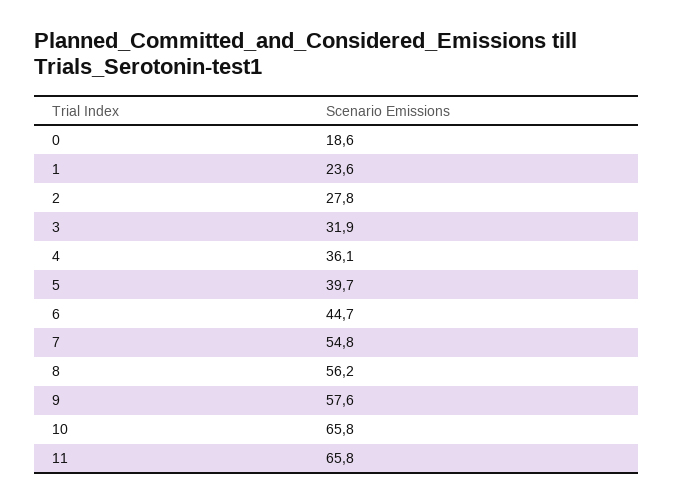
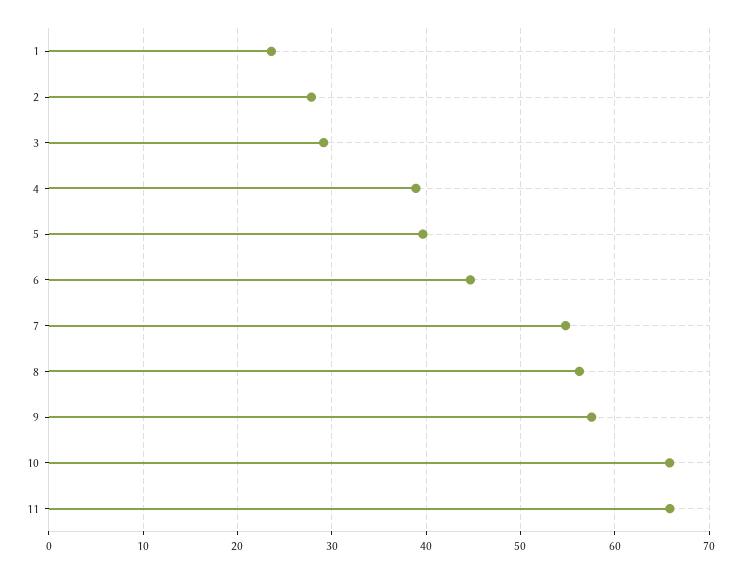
  {
-   "0": 18.6,
    "1": 23.6,
    "2": 27.8,
-   "3": 31.9,
+   "3": 29,
-   "4": 36.1,
+   "4": 39,
    "5": 39.7,
    "6": 44.7,
    "7": 54.8,
    "8": 56.2,
    "9": 57.6,
    "10": 65.8,
    "11": 65.8
  }

